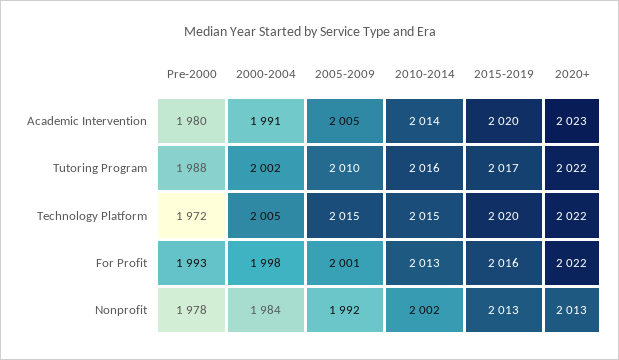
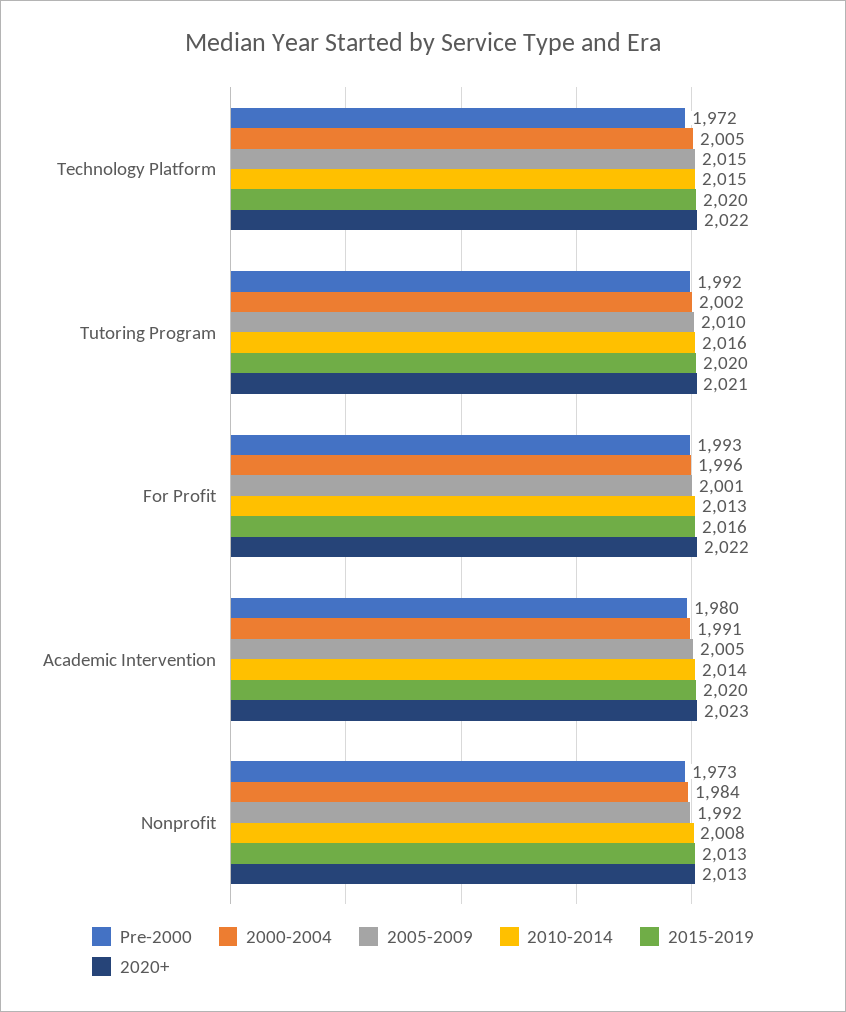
  {
    "Pre-2000": {
      "Academic Intervention": 1980,
-     "Tutoring Program": 1988,
+     "Tutoring Program": 1992,
      "Technology Platform": 1972,
      "For Profit": 1993,
-     "Nonprofit": 1978
+     "Nonprofit": 1973
    },
    "2000-2004": {
      "Academic Intervention": 1991,
      "Tutoring Program": 2002,
      "Technology Platform": 2005,
-     "For Profit": 1998,
+     "For Profit": 1996,
      "Nonprofit": 1984
    },
    "2005-2009": {
      "Academic Intervention": 2005,
      "Tutoring Program": 2010,
      "Technology Platform": 2015,
      "For Profit": 2001,
      "Nonprofit": 1992
    },
    "2010-2014": {
      "Academic Intervention": 2014,
      "Tutoring Program": 2016,
      "Technology Platform": 2015,
      "For Profit": 2013,
-     "Nonprofit": 2002
+     "Nonprofit": 2008
    },
    "2015-2019": {
      "Academic Intervention": 2020,
-     "Tutoring Program": 2017,
+     "Tutoring Program": 2020,
      "Technology Platform": 2020,
      "For Profit": 2016,
      "Nonprofit": 2013
    },
    "2020+": {
      "Academic Intervention": 2023,
-     "Tutoring Program": 2022,
+     "Tutoring Program": 2021,
      "Technology Platform": 2022,
      "For Profit": 2022,
      "Nonprofit": 2013
    }
  }

